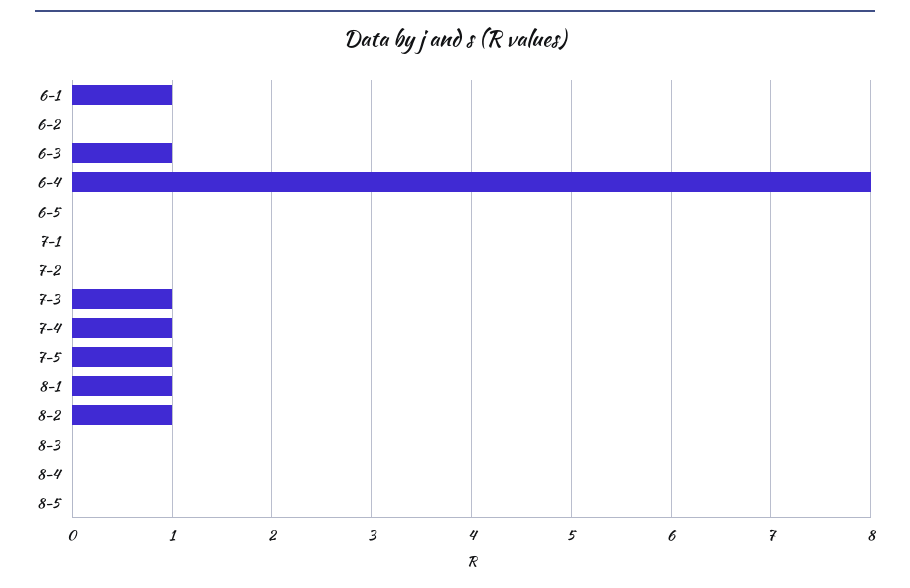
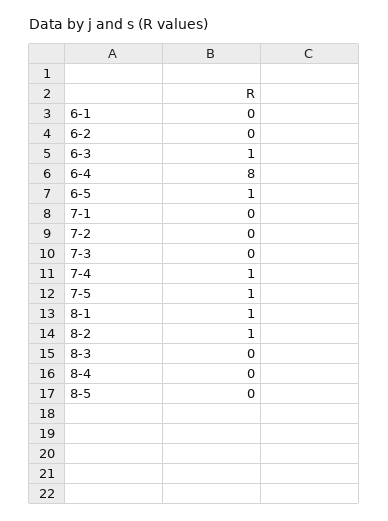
  {
-   "6-1": 1,
+   "6-1": 0,
    "6-2": 0,
    "6-3": 1,
    "6-4": 8,
-   "6-5": 0,
+   "6-5": 1,
    "7-1": 0,
    "7-2": 0,
-   "7-3": 1,
+   "7-3": 0,
    "7-4": 1,
    "7-5": 1,
    "8-1": 1,
    "8-2": 1,
    "8-3": 0,
    "8-4": 0,
    "8-5": 0
  }

